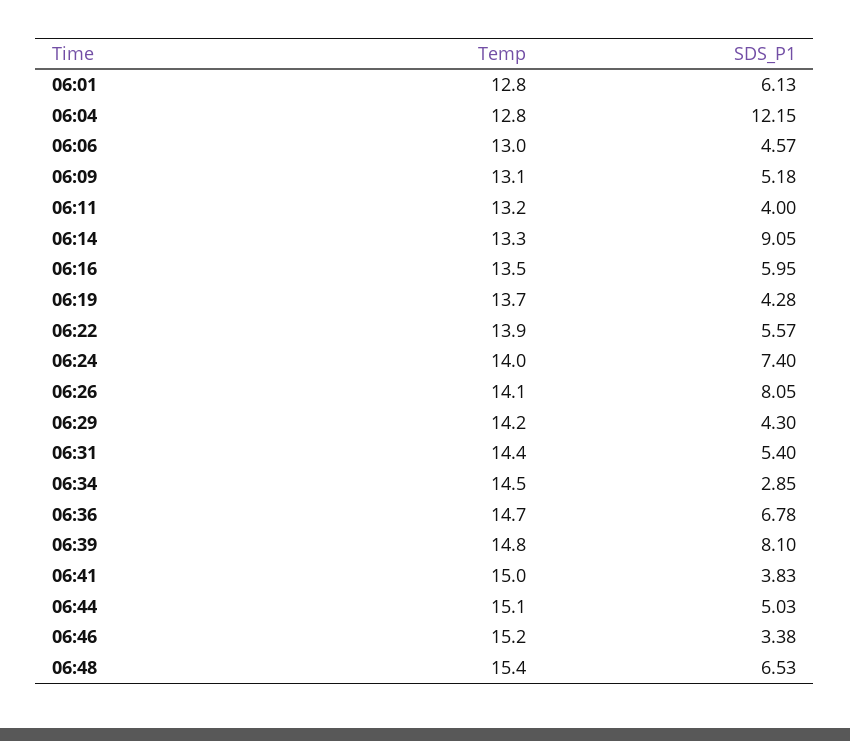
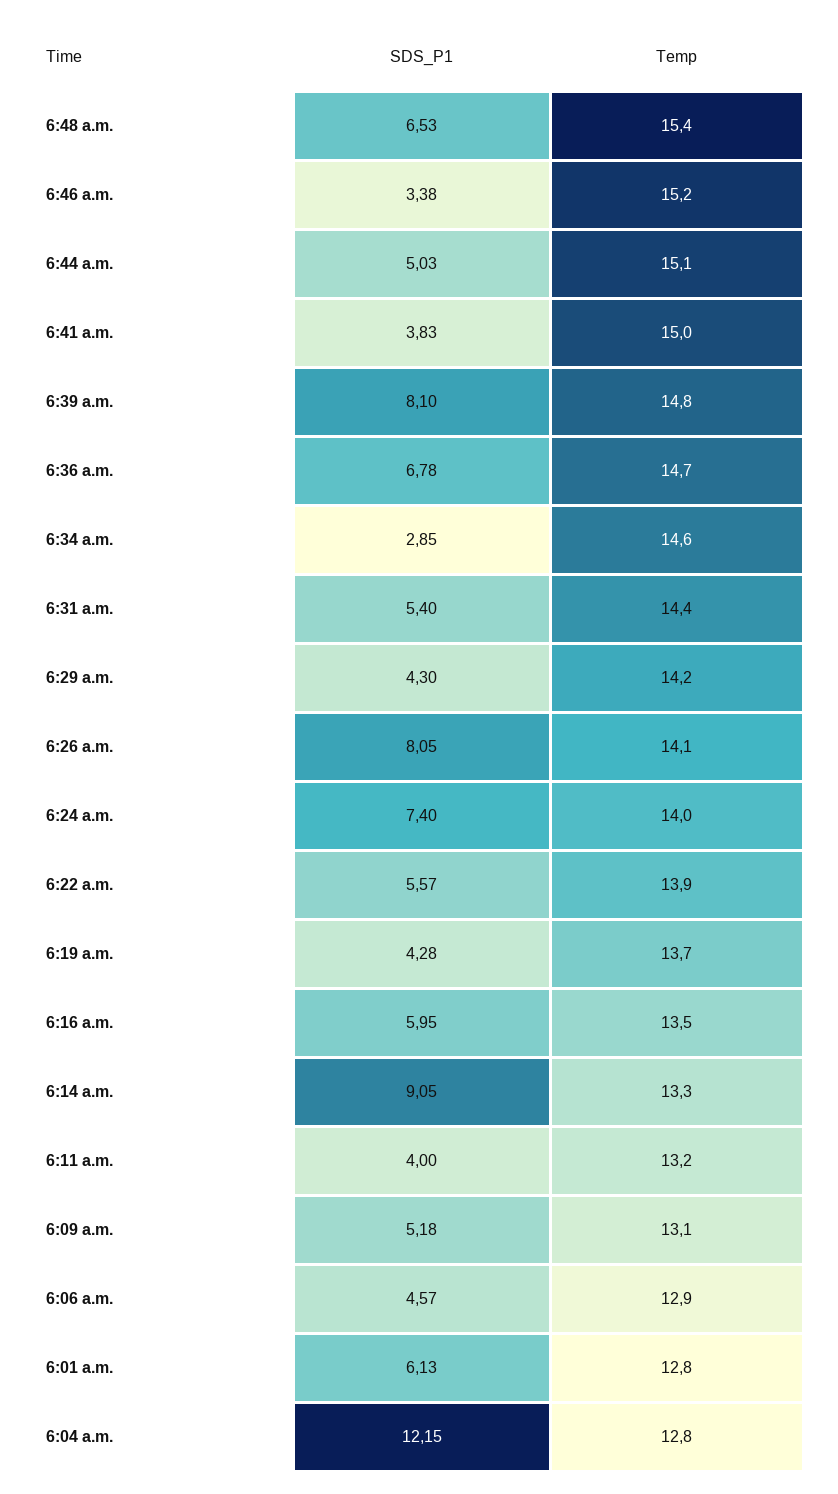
  {
    "Temp": {
      "06:01": 12.8,
      "06:04": 12.8,
-     "06:06": 13,
+     "06:06": 12.9,
      "06:09": 13.1,
      "06:11": 13.2,
      "06:14": 13.3,
      "06:16": 13.5,
      "06:19": 13.7,
      "06:22": 13.9,
      "06:24": 14,
      "06:26": 14.1,
      "06:29": 14.2,
      "06:31": 14.4,
-     "06:34": 14.5,
+     "06:34": 14.6,
      "06:36": 14.7,
      "06:39": 14.8,
      "06:41": 15,
      "06:44": 15.1,
      "06:46": 15.2,
      "06:48": 15.4
    },
    "SDS_P1": {
      "06:01": 6.13,
      "06:04": 12.15,
      "06:06": 4.57,
      "06:09": 5.18,
      "06:11": 4,
      "06:14": 9.05,
      "06:16": 5.95,
      "06:19": 4.28,
      "06:22": 5.57,
      "06:24": 7.4,
      "06:26": 8.05,
      "06:29": 4.3,
      "06:31": 5.4,
      "06:34": 2.85,
      "06:36": 6.78,
      "06:39": 8.1,
      "06:41": 3.83,
      "06:44": 5.03,
      "06:46": 3.38,
      "06:48": 6.53
    }
  }

